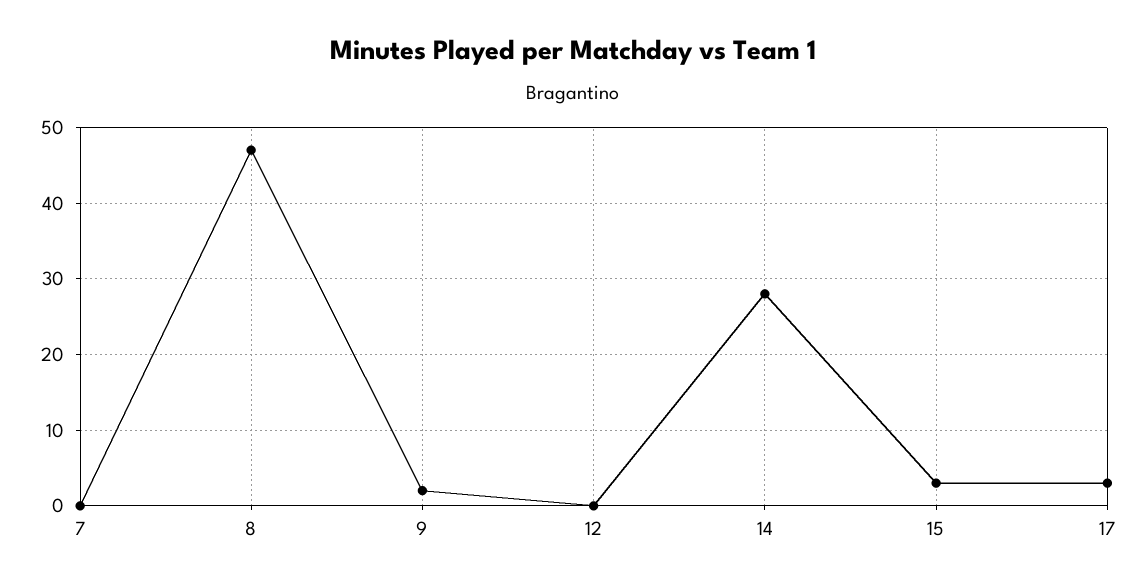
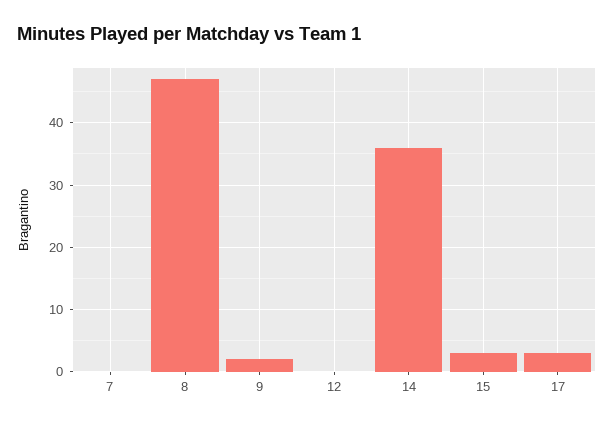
  {
    "7": 0,
    "8": 47,
    "9": 2,
    "12": 0,
-   "14": 28,
+   "14": 36,
    "15": 3,
    "17": 3
  }

